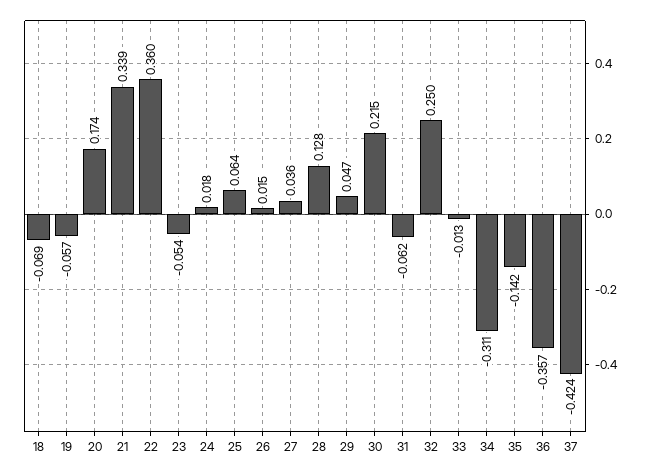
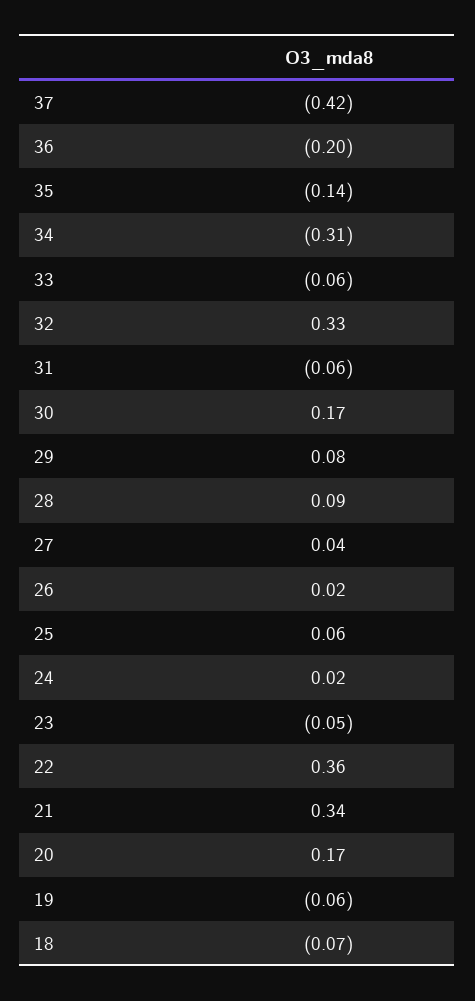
  {
    "18": -0.069,
    "19": -0.057,
    "20": 0.174,
    "21": 0.339,
    "22": 0.36,
    "23": -0.054,
    "24": 0.018,
    "25": 0.064,
    "26": 0.015,
    "27": 0.036,
-   "28": 0.128,
+   "28": 0.09,
-   "29": 0.047,
+   "29": 0.08,
-   "30": 0.215,
+   "30": 0.17,
    "31": -0.062,
-   "32": 0.25,
+   "32": 0.33,
-   "33": -0.013,
+   "33": -0.06,
    "34": -0.311,
    "35": -0.142,
-   "36": -0.357,
+   "36": -0.2,
    "37": -0.424
  }

